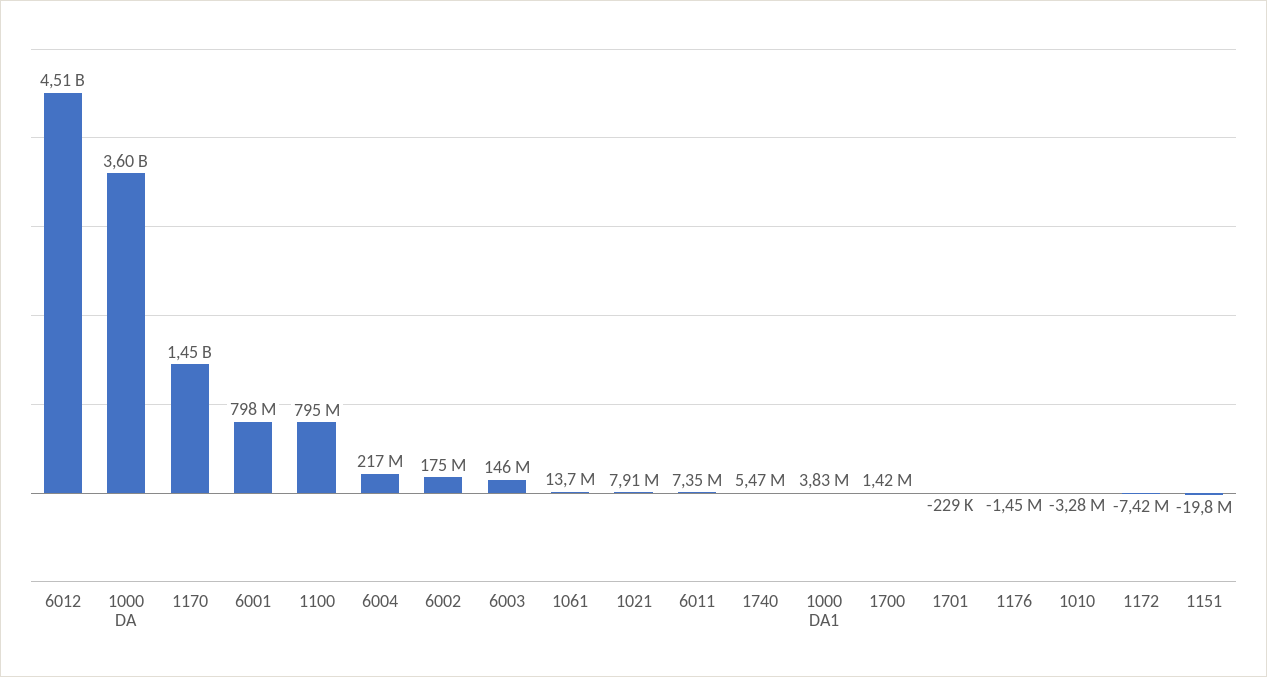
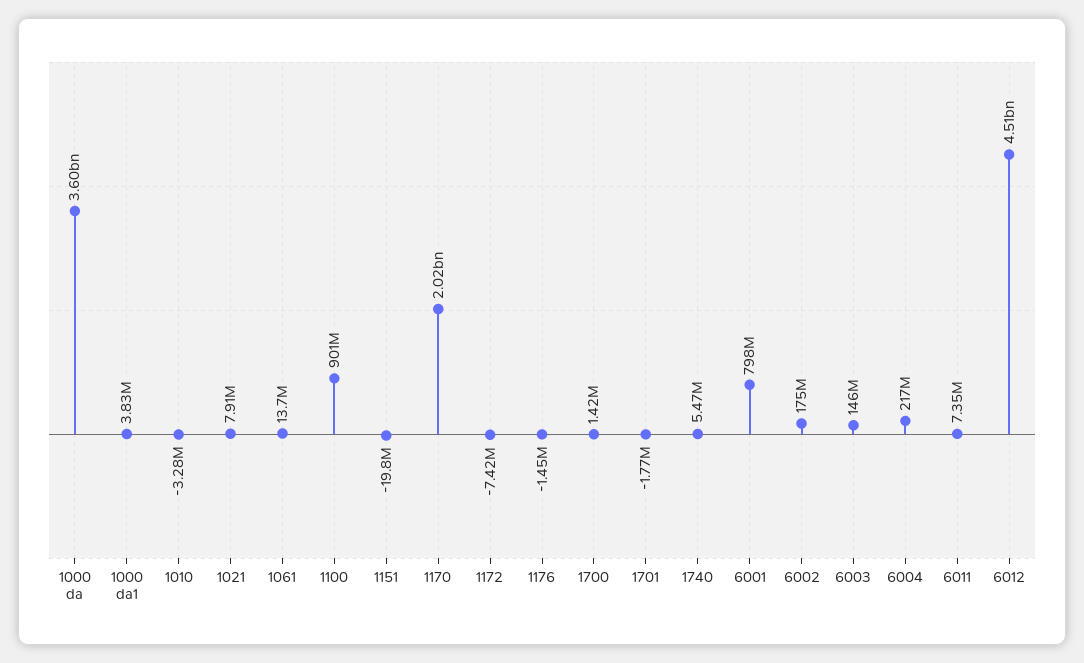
  {
    "6012": 4510000000,
    "1000 DA": 3600000000,
-   "1170": 1450000000,
+   "1170": 2020000000,
    "6001": 798000000,
-   "1100": 795000000,
+   "1100": 901000000,
    "6004": 217000000,
    "6002": 175000000,
    "6003": 146000000,
    "1061": 13700000,
    "1021": 7910000,
    "6011": 7350000,
    "1740": 5470000,
    "1000 DA1": 3830000,
    "1700": 1420000,
-   "1701": -229000,
+   "1701": -1770000,
    "1176": -1450000,
    "1010": -3280000,
    "1172": -7420000,
    "1151": -19800000
  }

